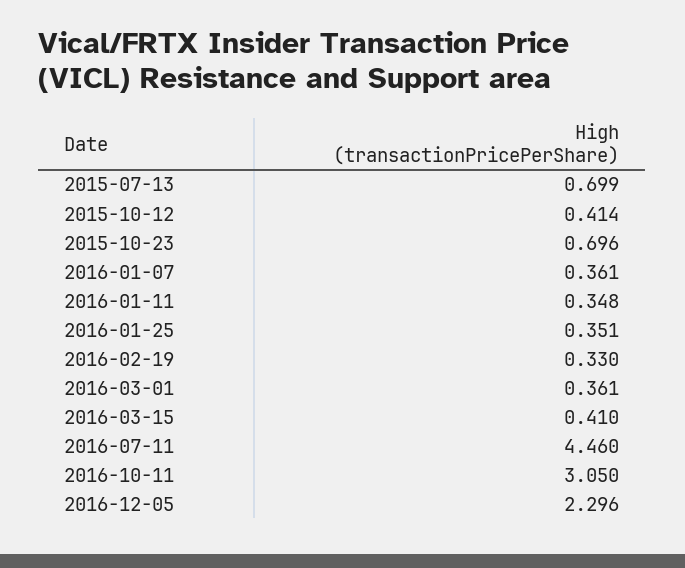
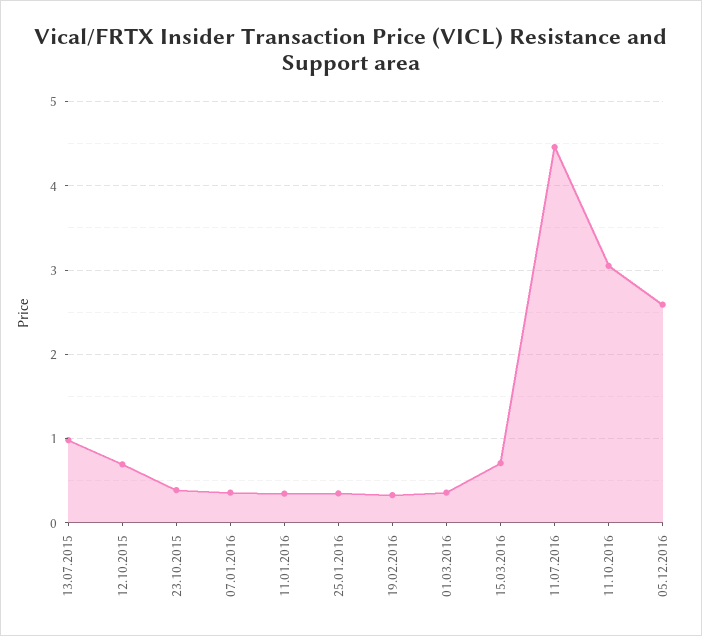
  {
-   "2015-07-13": 0.699,
+   "2015-07-13": 1,
-   "2015-10-12": 0.414,
+   "2015-10-12": 0.7,
-   "2015-10-23": 0.696,
+   "2015-10-23": 0.4,
    "2016-01-07": 0.361,
    "2016-01-11": 0.348,
    "2016-01-25": 0.351,
    "2016-02-19": 0.33,
    "2016-03-01": 0.361,
-   "2016-03-15": 0.41,
+   "2016-03-15": 0.7,
    "2016-07-11": 4.46,
    "2016-10-11": 3.05,
-   "2016-12-05": 2.296
+   "2016-12-05": 2.6
  }

